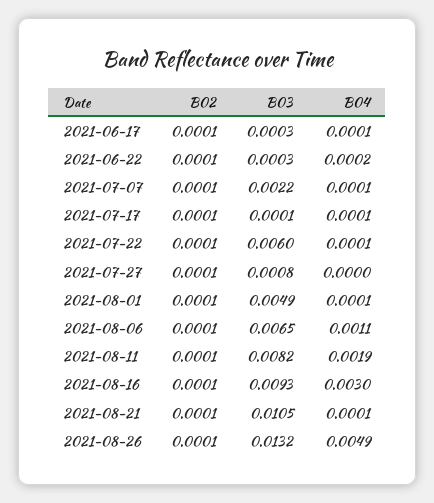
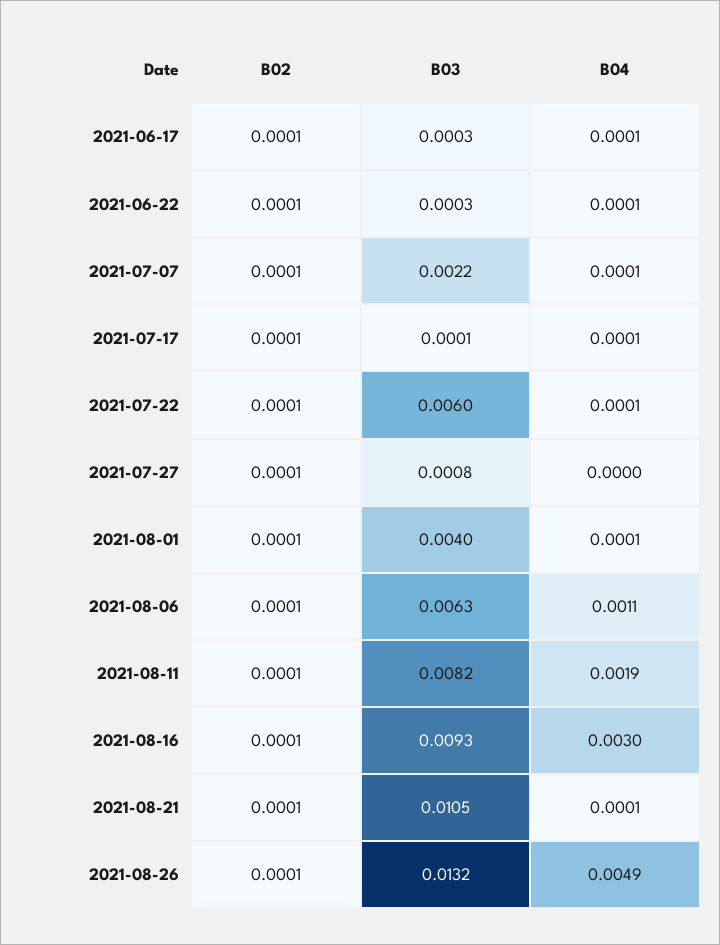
  {
    "B02": {
      "2021-06-17": 0.0001,
      "2021-06-22": 0.0001,
      "2021-07-07": 0.0001,
      "2021-07-17": 0.0001,
      "2021-07-22": 0.0001,
      "2021-07-27": 0.0001,
      "2021-08-01": 0.0001,
      "2021-08-06": 0.0001,
      "2021-08-11": 0.0001,
      "2021-08-16": 0.0001,
      "2021-08-21": 0.0001,
      "2021-08-26": 0.0001
    },
    "B03": {
      "2021-06-17": 0.0003,
      "2021-06-22": 0.0003,
      "2021-07-07": 0.0022,
      "2021-07-17": 0.0001,
      "2021-07-22": 0.006,
      "2021-07-27": 0.0008,
-     "2021-08-01": 0.0049,
+     "2021-08-01": 0.004,
-     "2021-08-06": 0.0065,
+     "2021-08-06": 0.0063,
      "2021-08-11": 0.0082,
      "2021-08-16": 0.0093,
      "2021-08-21": 0.0105,
      "2021-08-26": 0.0132
    },
    "B04": {
      "2021-06-17": 0.0001,
-     "2021-06-22": 0.0002,
+     "2021-06-22": 0.0001,
      "2021-07-07": 0.0001,
      "2021-07-17": 0.0001,
      "2021-07-22": 0.0001,
      "2021-07-27": 0,
      "2021-08-01": 0.0001,
      "2021-08-06": 0.0011,
      "2021-08-11": 0.0019,
      "2021-08-16": 0.003,
      "2021-08-21": 0.0001,
      "2021-08-26": 0.0049
    }
  }

